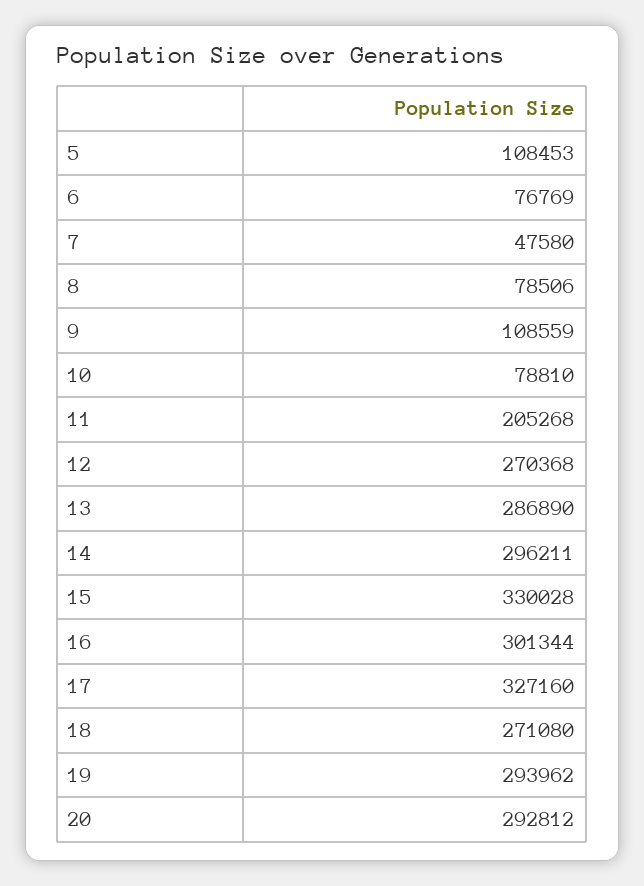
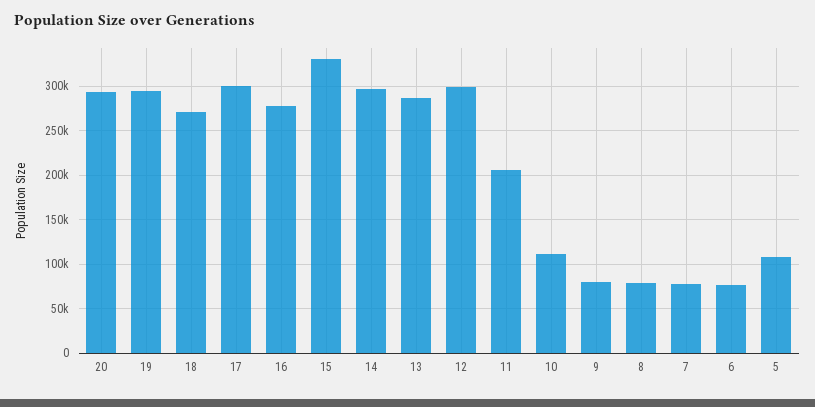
  {
    "5": 108453,
    "6": 76769,
-   "7": 47580,
+   "7": 80000,
    "8": 78506,
-   "9": 108559,
+   "9": 80000,
-   "10": 78810,
+   "10": 110000,
    "11": 205268,
-   "12": 270368,
+   "12": 300000,
    "13": 286890,
    "14": 296211,
    "15": 330028,
-   "16": 301344,
+   "16": 280000,
-   "17": 327160,
+   "17": 300000,
    "18": 271080,
    "19": 293962,
    "20": 292812
  }

